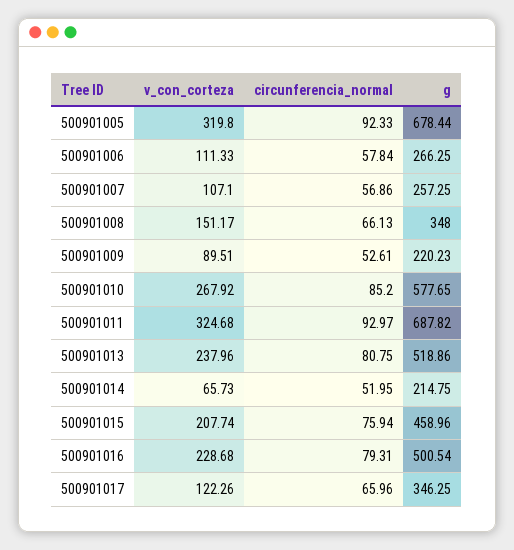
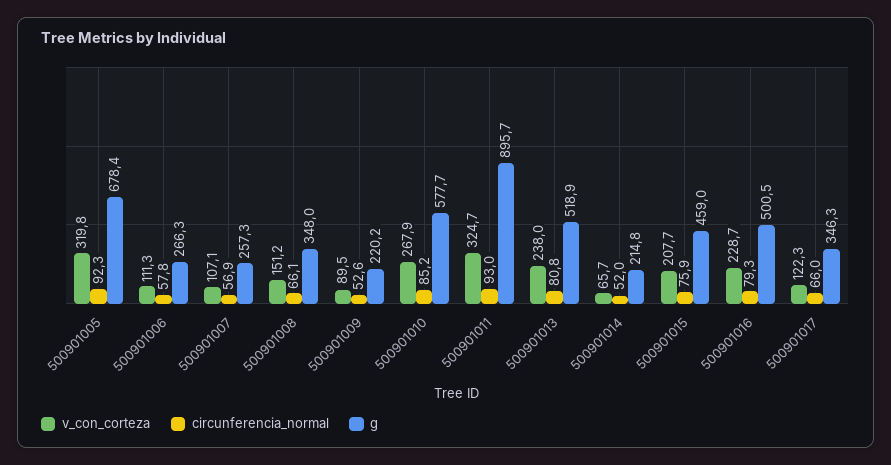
  {
    "v_con_corteza": {
      "500901005": 319.8,
      "500901006": 111.33,
      "500901007": 107.1,
      "500901008": 151.17,
      "500901009": 89.51,
      "500901010": 267.92,
      "500901011": 324.68,
      "500901013": 237.96,
      "500901014": 65.73,
      "500901015": 207.74,
      "500901016": 228.68,
      "500901017": 122.26
    },
    "circunferencia_normal": {
      "500901005": 92.33,
      "500901006": 57.84,
      "500901007": 56.86,
      "500901008": 66.13,
      "500901009": 52.61,
      "500901010": 85.2,
      "500901011": 92.97,
      "500901013": 80.75,
      "500901014": 51.95,
      "500901015": 75.94,
      "500901016": 79.31,
      "500901017": 65.96
    },
    "g": {
      "500901005": 678.44,
      "500901006": 266.25,
      "500901007": 257.25,
      "500901008": 348,
      "500901009": 220.23,
      "500901010": 577.65,
-     "500901011": 687.82,
+     "500901011": 895.7,
      "500901013": 518.86,
      "500901014": 214.75,
      "500901015": 458.96,
      "500901016": 500.54,
      "500901017": 346.25
    }
  }

